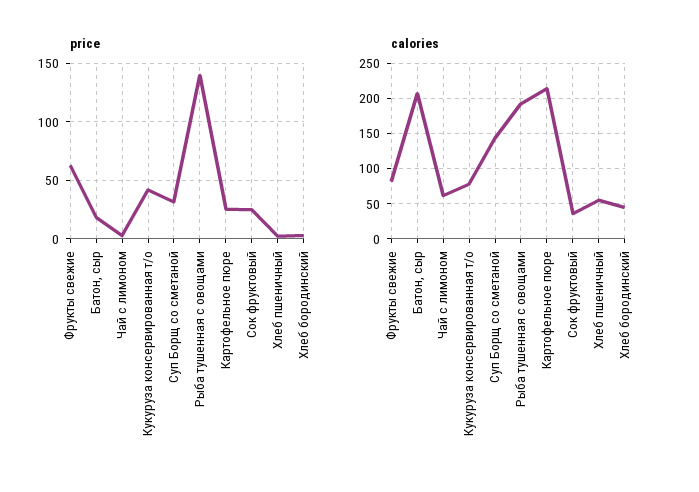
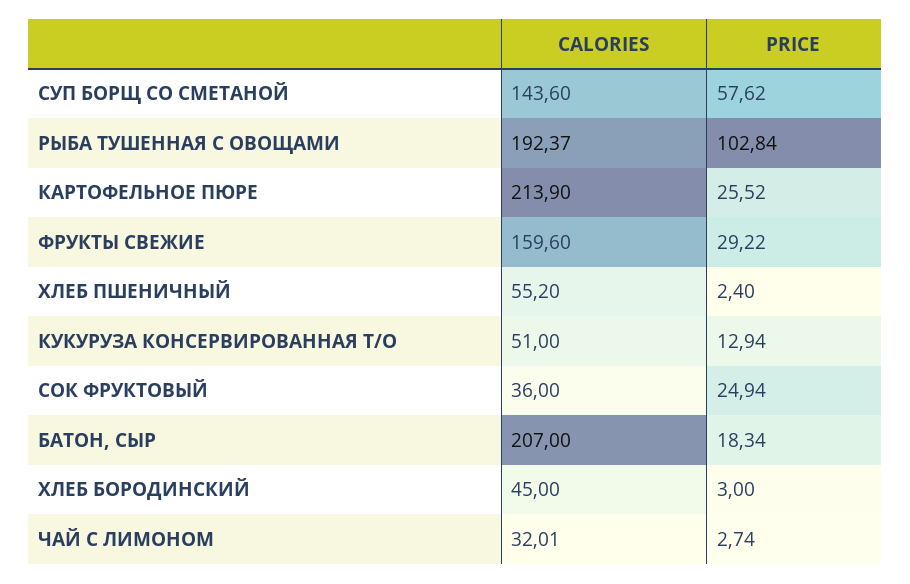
  {
    "price": {
-     "Фрукты свежие": 60,
+     "Фрукты свежие": 29.22,
      "Батон, сыр": 18.34,
      "Чай с лимоном": 2.74,
-     "Кукуруза консервированная т/о": 40,
+     "Кукуруза консервированная т/о": 12.94,
-     "Суп Борщ со сметаной": 30,
+     "Суп Борщ со сметаной": 57.62,
-     "Рыба тушенная с овощами": 140,
+     "Рыба тушенная с овощами": 102.84,
      "Картофельное пюре": 25.52,
      "Сок фруктовый": 24.94,
      "Хлеб пшеничный": 2.4,
      "Хлеб бородинский": 3
    },
    "calories": {
-     "Фрукты свежие": 80,
+     "Фрукты свежие": 159.6,
      "Батон, сыр": 207,
-     "Чай с лимоном": 60,
+     "Чай с лимоном": 32.01,
-     "Кукуруза консервированная т/о": 80,
+     "Кукуруза консервированная т/о": 51,
      "Суп Борщ со сметаной": 143.6,
      "Рыба тушенная с овощами": 192.37,
      "Картофельное пюре": 213.9,
      "Сок фруктовый": 36,
      "Хлеб пшеничный": 55.2,
      "Хлеб бородинский": 45
    }
  }

